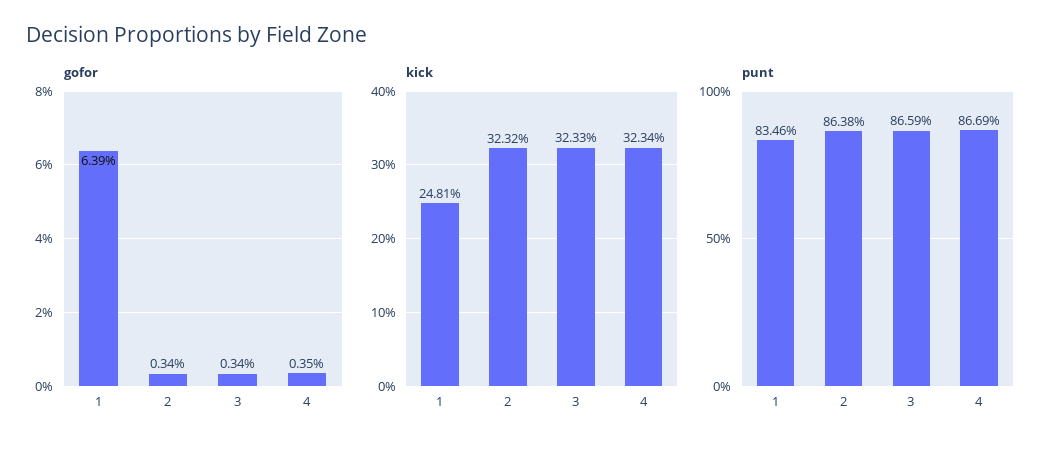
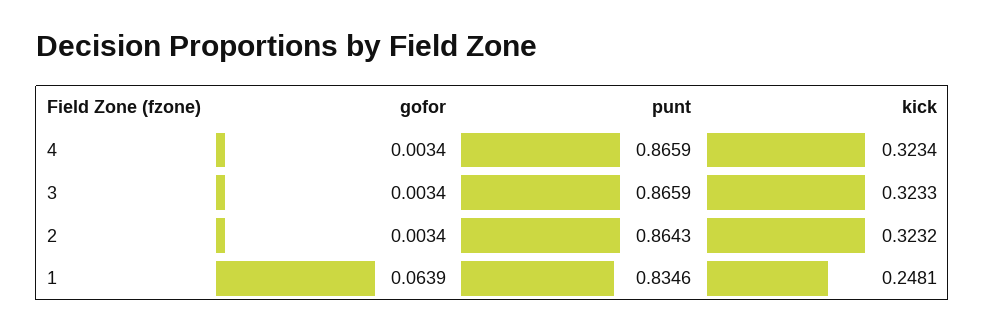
  {
    "gofor": {
      "1": 0.0639,
      "2": 0.0034,
      "3": 0.0034,
-     "4": 0.0035
+     "4": 0.0034
    },
    "kick": {
      "1": 0.2481,
      "2": 0.3232,
      "3": 0.3233,
      "4": 0.3234
    },
    "punt": {
      "1": 0.8346,
-     "2": 0.8638,
+     "2": 0.8643,
      "3": 0.8659,
-     "4": 0.8669
+     "4": 0.8659
    }
  }

